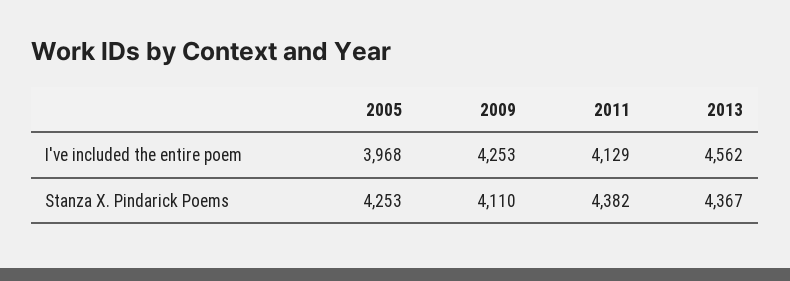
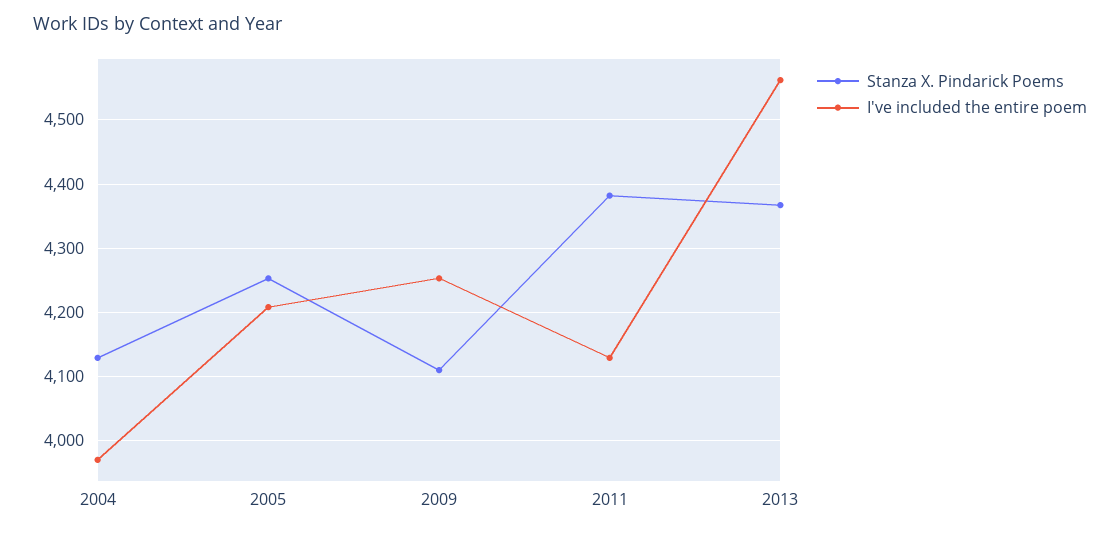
  {
    "I've included the entire poem": {
-     "2005": 3968,
+     "2005": 4210,
      "2009": 4253,
      "2011": 4129,
-     "2013": 4562
+     "2013": 4562,
+     "2004": 3970
    },
    "Stanza X. Pindarick Poems": {
      "2005": 4253,
      "2009": 4110,
      "2011": 4382,
-     "2013": 4367
+     "2013": 4367,
+     "2004": 4130
    }
  }

